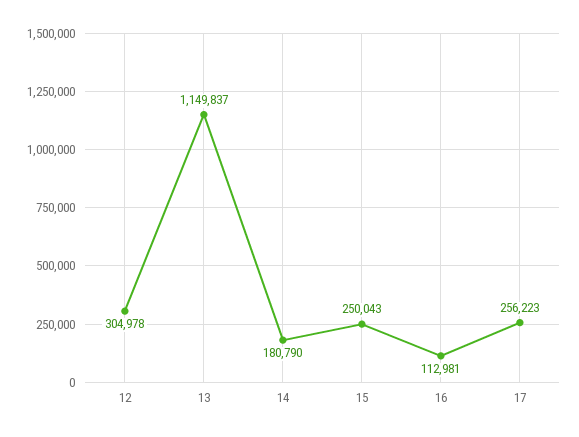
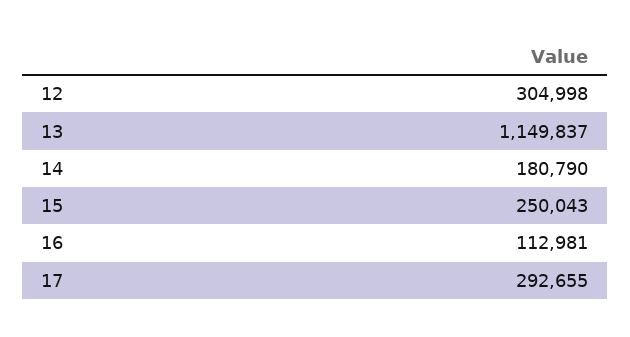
  {
-   "12": 304978,
+   "12": 304998,
    "13": 1149837,
    "14": 180790,
    "15": 250043,
    "16": 112981,
-   "17": 256223
+   "17": 292655
  }

